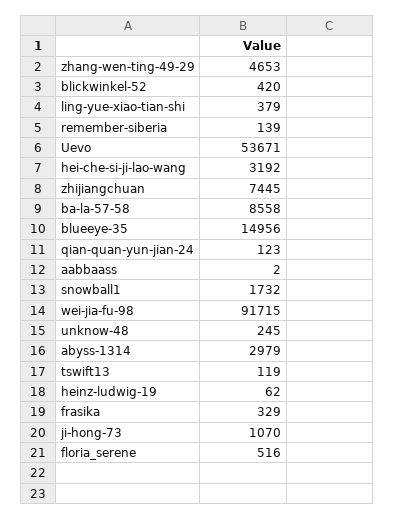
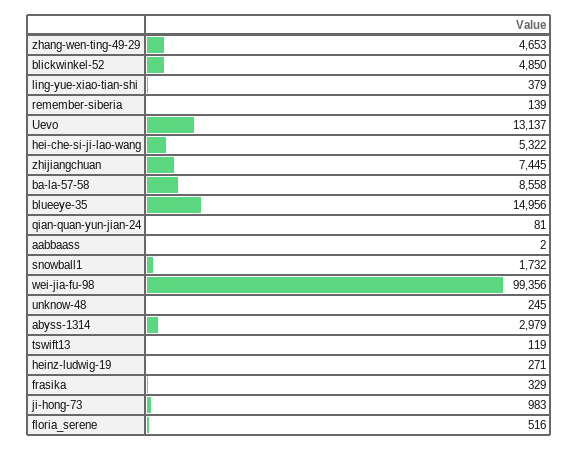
  {
    "zhang-wen-ting-49-29": 4653,
-   "blickwinkel-52": 420,
+   "blickwinkel-52": 4850,
    "ling-yue-xiao-tian-shi": 379,
    "remember-siberia": 139,
-   "Uevo": 53671,
+   "Uevo": 13137,
-   "hei-che-si-ji-lao-wang": 3192,
+   "hei-che-si-ji-lao-wang": 5322,
    "zhijiangchuan": 7445,
    "ba-la-57-58": 8558,
    "blueeye-35": 14956,
-   "qian-quan-yun-jian-24": 123,
+   "qian-quan-yun-jian-24": 81,
    "aabbaass": 2,
    "snowball1": 1732,
-   "wei-jia-fu-98": 91715,
+   "wei-jia-fu-98": 99356,
    "unknow-48": 245,
    "abyss-1314": 2979,
    "tswift13": 119,
-   "heinz-ludwig-19": 62,
+   "heinz-ludwig-19": 271,
    "frasika": 329,
-   "ji-hong-73": 1070,
+   "ji-hong-73": 983,
    "floria_serene": 516
  }

